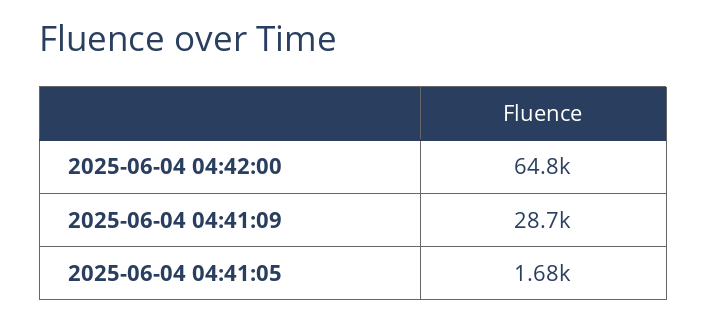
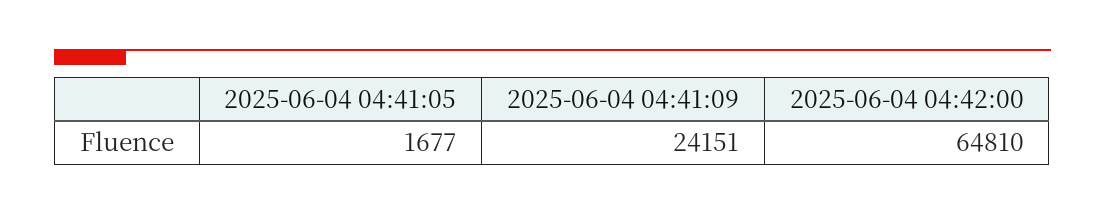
  {
    "2025-06-04 04:42:00": 64810,
-   "2025-06-04 04:41:09": 28700,
+   "2025-06-04 04:41:09": 24151,
    "2025-06-04 04:41:05": 1677
  }

